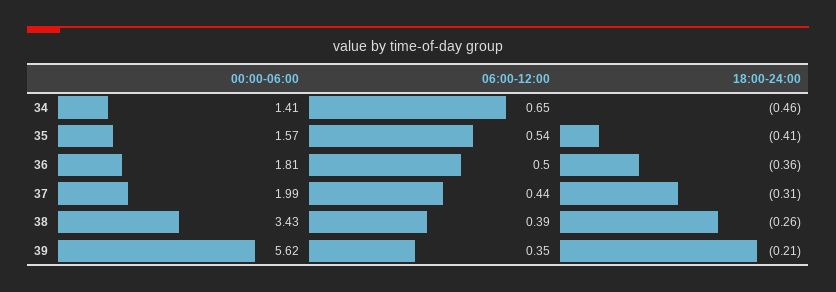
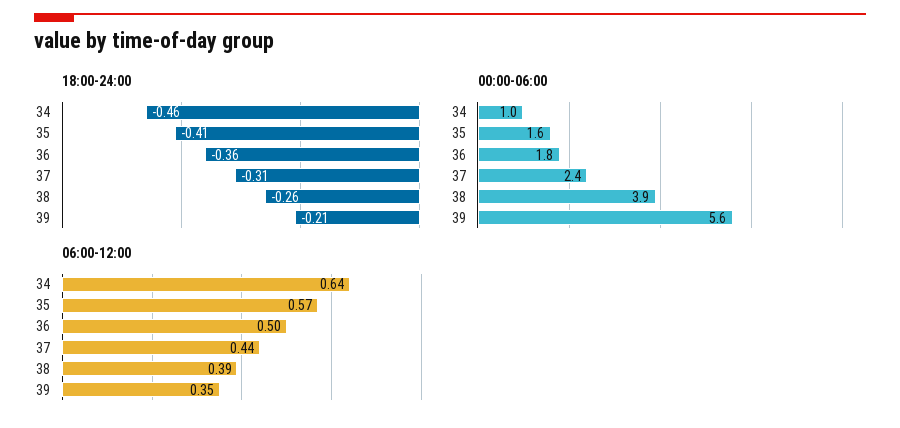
  {
    "00:00-06:00": {
-     "34": 1.41,
+     "34": 1,
      "35": 1.57,
      "36": 1.81,
-     "37": 1.99,
+     "37": 2.4,
-     "38": 3.43,
+     "38": 3.9,
      "39": 5.62
    },
    "06:00-12:00": {
-     "34": 0.65,
+     "34": 0.64,
-     "35": 0.54,
+     "35": 0.57,
      "36": 0.5,
      "37": 0.44,
      "38": 0.39,
      "39": 0.35
    },
    "18:00-24:00": {
      "34": -0.46,
      "35": -0.41,
      "36": -0.36,
      "37": -0.31,
      "38": -0.26,
      "39": -0.21
    }
  }

